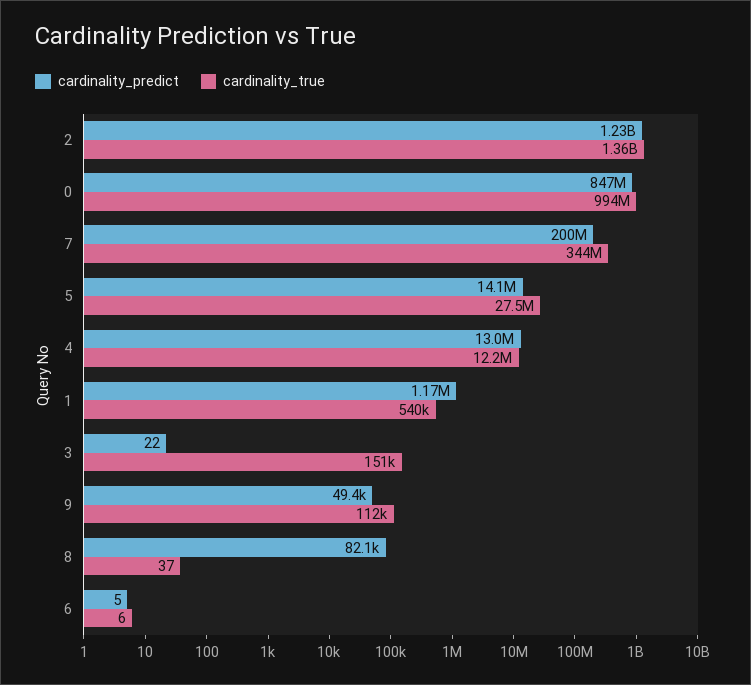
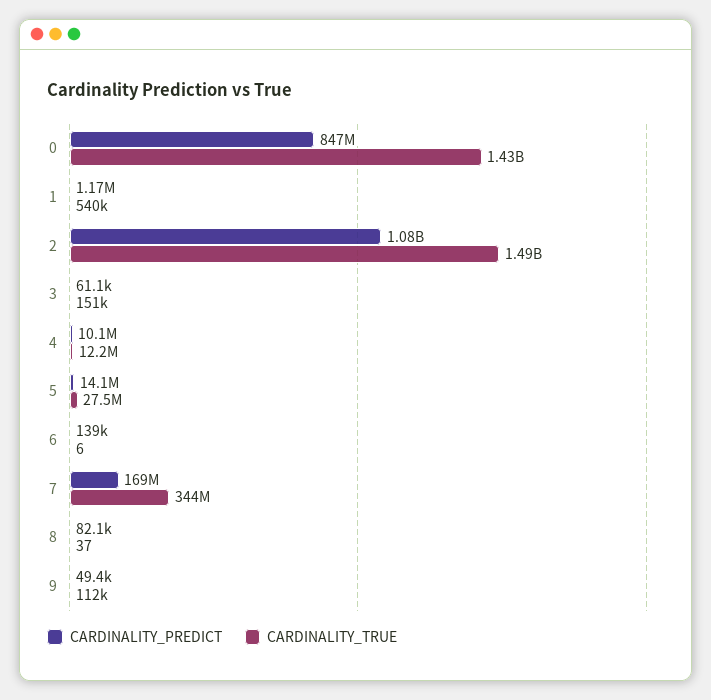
  {
    "cardinality_predict": {
-     "2": 1230000000,
+     "2": 1080000000,
      "0": 847000000,
-     "7": 200000000,
+     "7": 169000000,
      "5": 14100000,
-     "4": 13000000,
+     "4": 10100000,
      "1": 1170000,
-     "3": 22,
+     "3": 61100,
      "9": 49400,
      "8": 82100,
-     "6": 5
+     "6": 139000
    },
    "cardinality_true": {
-     "2": 1360000000,
+     "2": 1490000000,
-     "0": 994000000,
+     "0": 1430000000,
      "7": 344000000,
      "5": 27500000,
      "4": 12200000,
      "1": 540000,
      "3": 151000,
      "9": 112000,
      "8": 37,
      "6": 6
    }
  }

